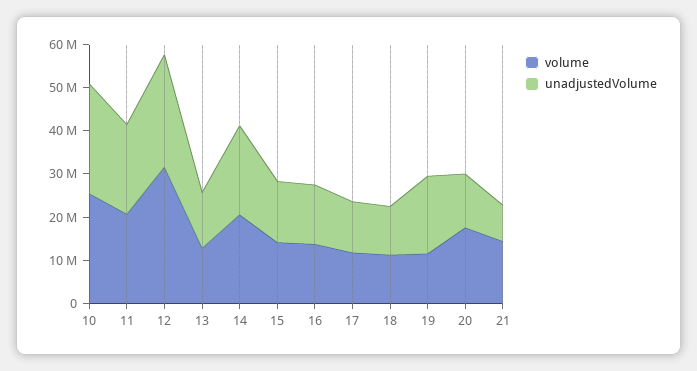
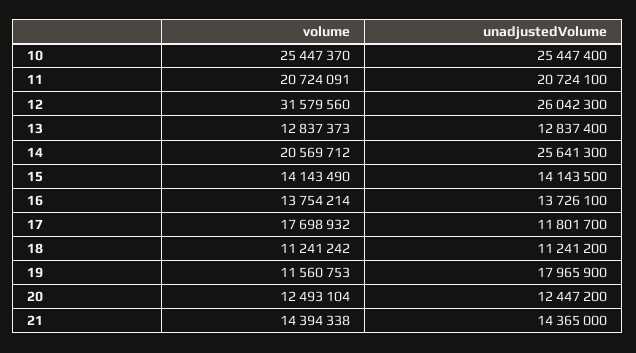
  {
    "volume": {
      "10": 25447370,
      "11": 20724091,
      "12": 31579560,
      "13": 12837373,
      "14": 20569712,
      "15": 14143490,
      "16": 13754214,
-     "17": 12000000,
+     "17": 17698932,
      "18": 11241242,
      "19": 11560753,
-     "20": 18000000,
+     "20": 12493104,
      "21": 14394338
    },
    "unadjustedVolume": {
      "10": 25447400,
      "11": 20724100,
      "12": 26042300,
      "13": 12837400,
-     "14": 20000000,
+     "14": 25641300,
      "15": 14143500,
      "16": 13726100,
      "17": 11801700,
      "18": 11241200,
      "19": 17965900,
      "20": 12447200,
-     "21": 8000000
+     "21": 14365000
    }
  }

